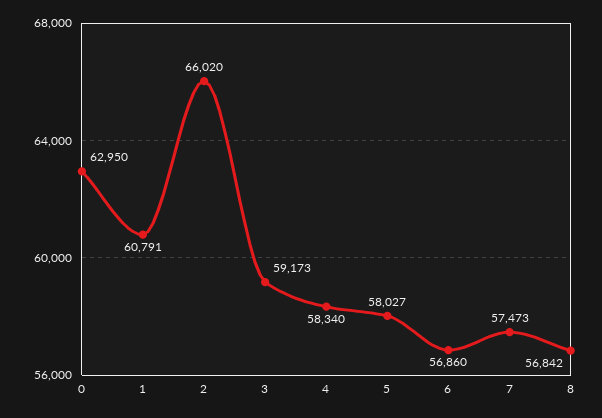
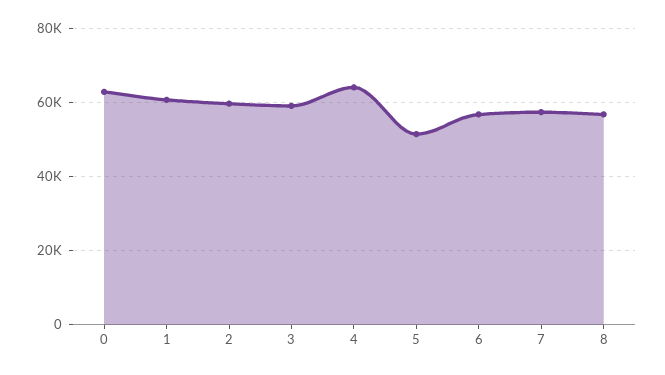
  {
    "0": 62950,
    "1": 60791,
-   "2": 66020,
+   "2": 60000,
    "3": 59173,
-   "4": 58340,
+   "4": 64000,
-   "5": 58027,
+   "5": 52000,
    "6": 56860,
    "7": 57473,
    "8": 56842
  }

